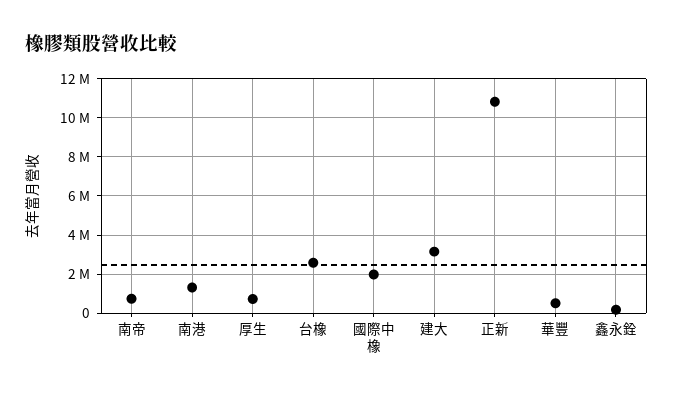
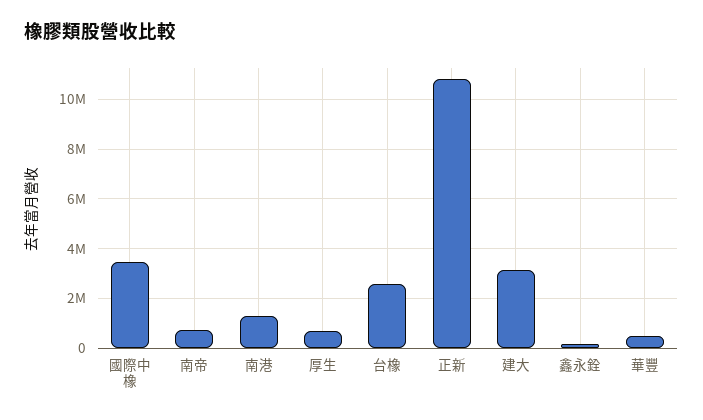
  {
    "南帝": 750000,
    "南港": 1250000,
    "厚生": 750000,
    "台橡": 2500000,
-   "國際中橡": 2000000,
+   "國際中橡": 3500000,
    "建大": 3250000,
    "正新": 10750000,
    "華豐": 500000,
    "鑫永銓": 250000
  }

